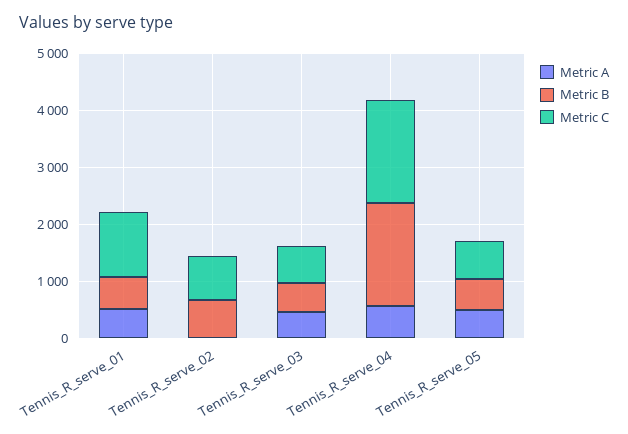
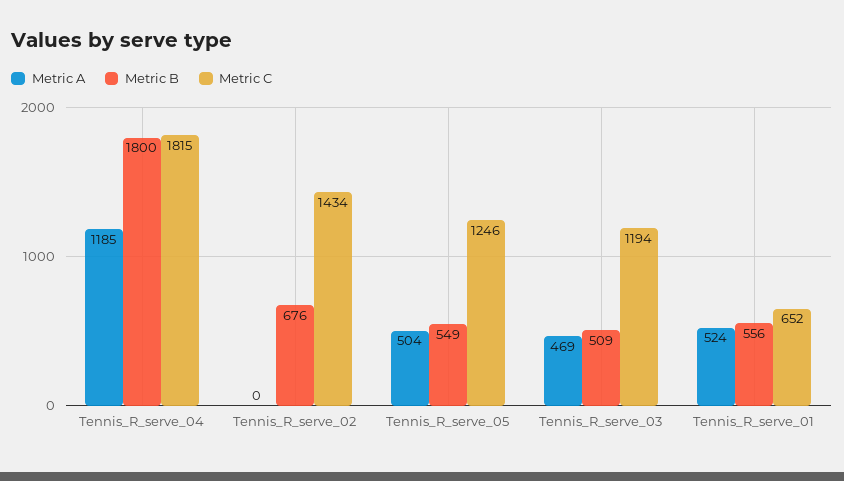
  {
    "Metric A": {
      "Tennis_R_serve_01": 524,
      "Tennis_R_serve_02": 0,
      "Tennis_R_serve_03": 469,
-     "Tennis_R_serve_04": 600,
+     "Tennis_R_serve_04": 1185,
      "Tennis_R_serve_05": 504
    },
    "Metric B": {
      "Tennis_R_serve_01": 556,
      "Tennis_R_serve_02": 676,
      "Tennis_R_serve_03": 509,
      "Tennis_R_serve_04": 1800,
      "Tennis_R_serve_05": 549
    },
    "Metric C": {
-     "Tennis_R_serve_01": 1200,
+     "Tennis_R_serve_01": 652,
-     "Tennis_R_serve_02": 800,
+     "Tennis_R_serve_02": 1434,
-     "Tennis_R_serve_03": 600,
+     "Tennis_R_serve_03": 1194,
      "Tennis_R_serve_04": 1815,
-     "Tennis_R_serve_05": 600
+     "Tennis_R_serve_05": 1246
    }
  }

